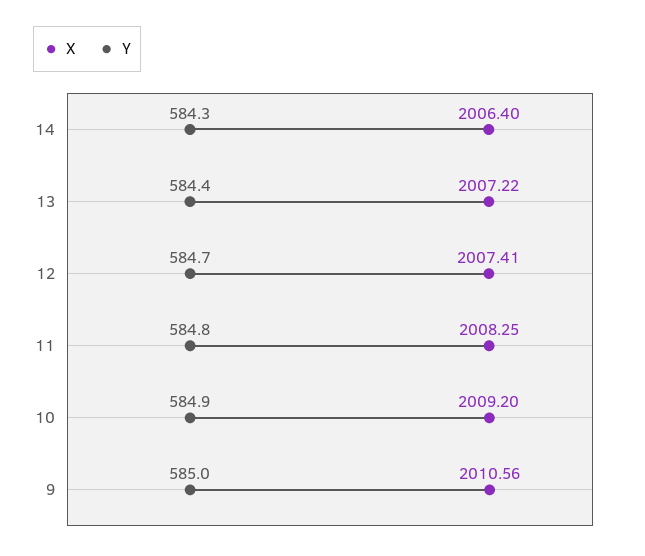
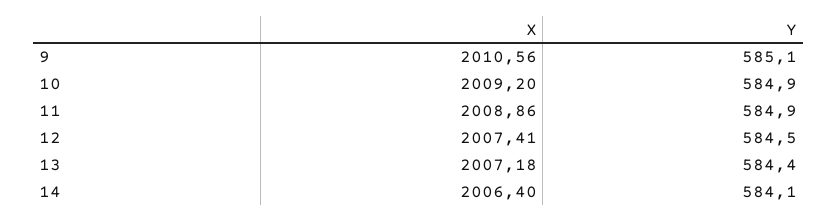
  {
    "X": {
      "14": 2006.4,
-     "13": 2007.22,
+     "13": 2007.18,
      "12": 2007.41,
-     "11": 2008.25,
+     "11": 2008.86,
      "10": 2009.2,
      "9": 2010.56
    },
    "Y": {
-     "14": 584.3,
+     "14": 584.1,
      "13": 584.4,
-     "12": 584.7,
+     "12": 584.5,
-     "11": 584.8,
+     "11": 584.9,
      "10": 584.9,
-     "9": 585
+     "9": 585.1
    }
  }

